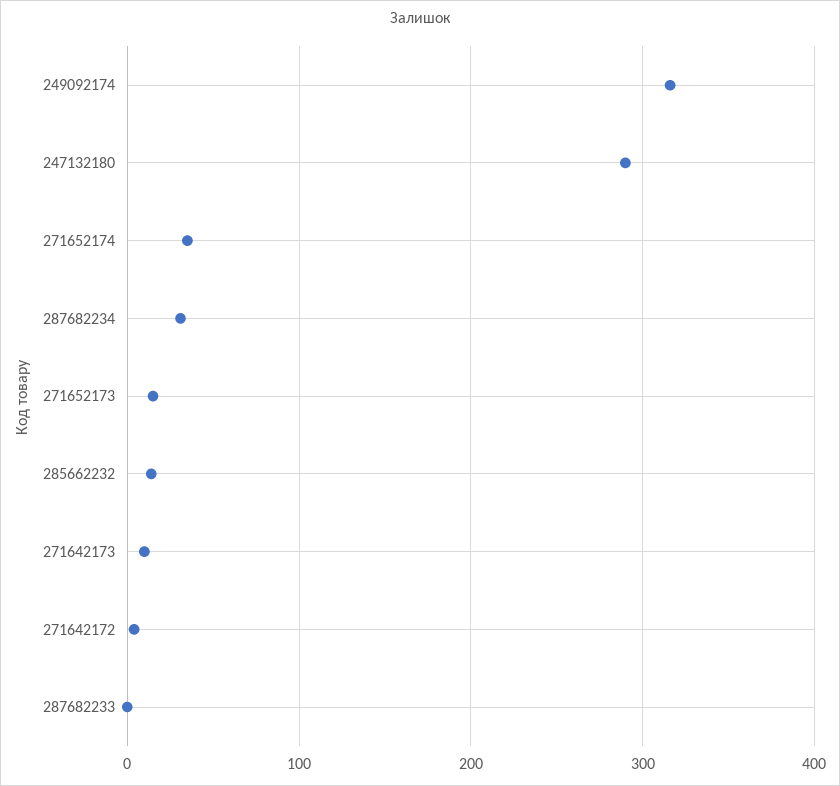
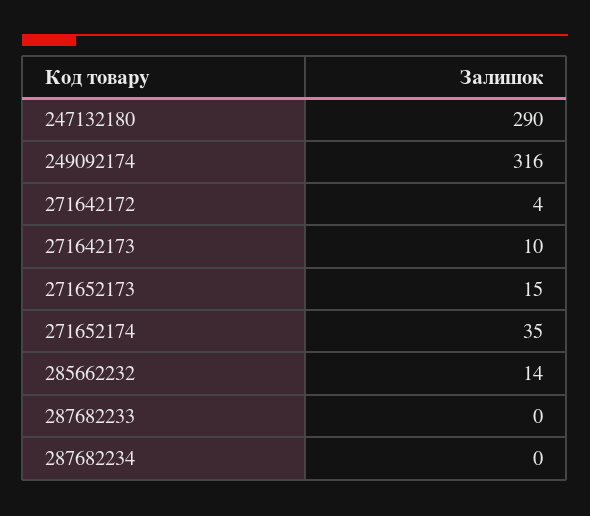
  {
    "249092174": 316,
    "247132180": 290,
    "271652174": 35,
-   "287682234": 30,
+   "287682234": 0,
    "271652173": 15,
    "285662232": 14,
    "271642173": 10,
    "271642172": 4,
    "287682233": 0
  }

